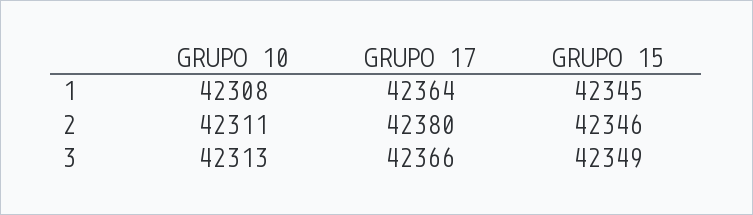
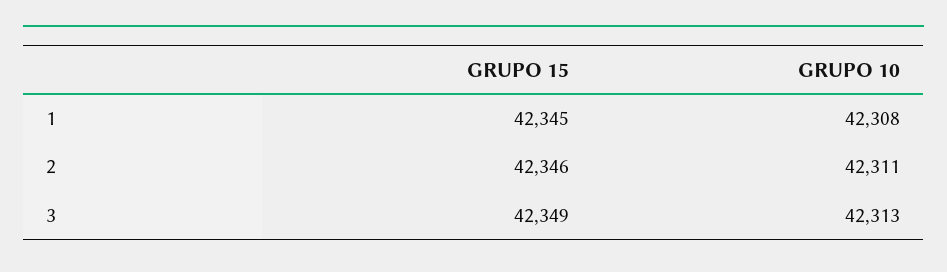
  {
    "GRUPO 10": {
      "1": 42308,
      "2": 42311,
      "3": 42313
    },
-   "GRUPO 17": {
-     "1": 42364,
-     "2": 42380,
-     "3": 42366
-   },
    "GRUPO 15": {
      "1": 42345,
      "2": 42346,
      "3": 42349
    }
  }

